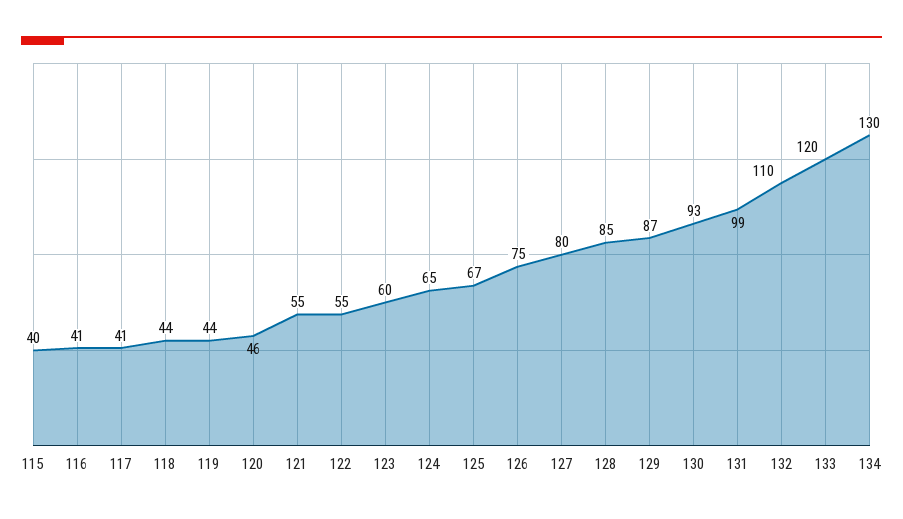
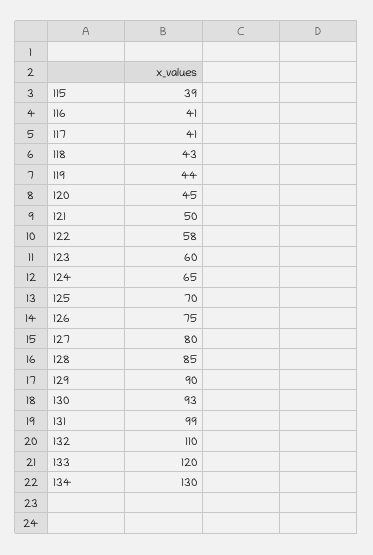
  {
-   "115": 40,
+   "115": 39,
    "116": 41,
    "117": 41,
-   "118": 44,
+   "118": 43,
    "119": 44,
-   "120": 46,
+   "120": 45,
-   "121": 55,
+   "121": 50,
-   "122": 55,
+   "122": 58,
    "123": 60,
    "124": 65,
-   "125": 67,
+   "125": 70,
    "126": 75,
    "127": 80,
    "128": 85,
-   "129": 87,
+   "129": 90,
    "130": 93,
    "131": 99,
    "132": 110,
    "133": 120,
    "134": 130
  }

